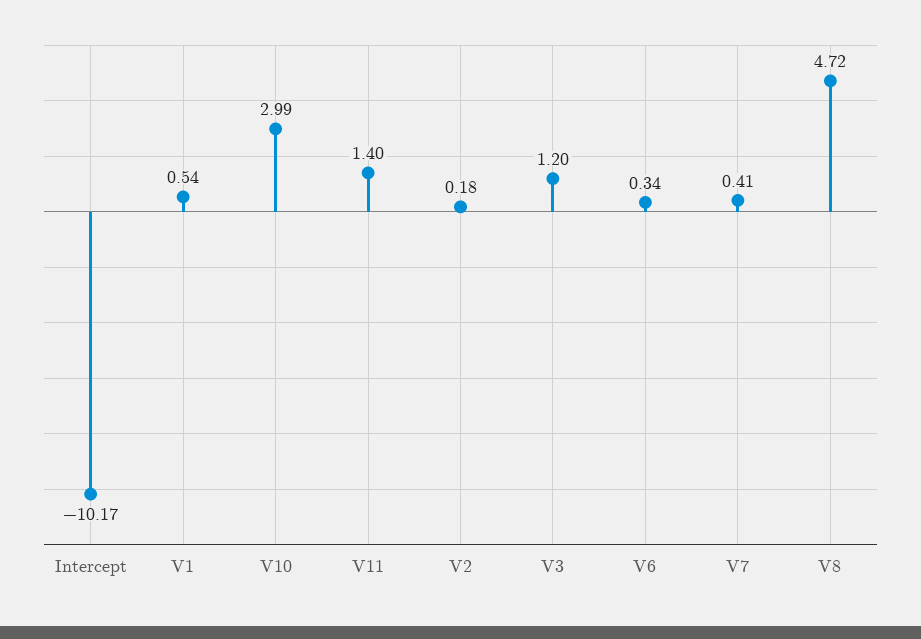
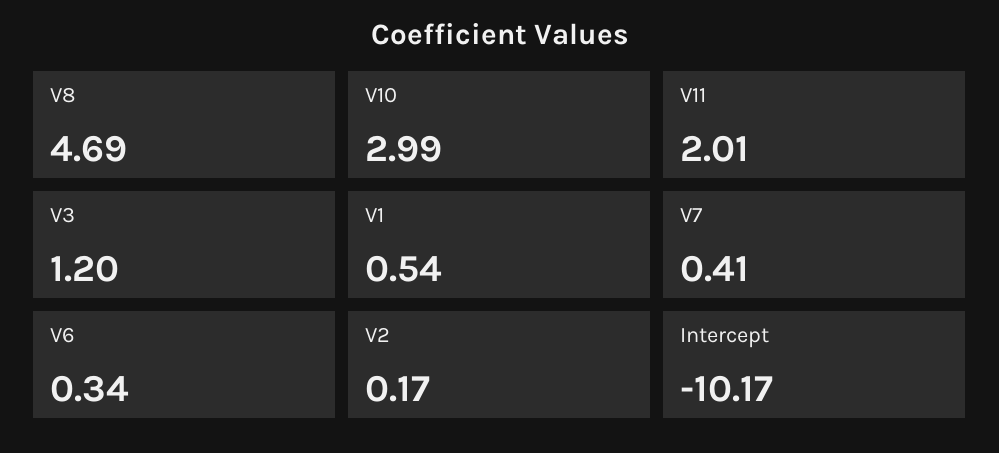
  {
    "Intercept": -10.17,
    "V1": 0.54,
    "V10": 2.99,
-   "V11": 1.4,
+   "V11": 2.01,
-   "V2": 0.18,
+   "V2": 0.17,
    "V3": 1.2,
    "V6": 0.34,
    "V7": 0.41,
-   "V8": 4.72
+   "V8": 4.69
  }

